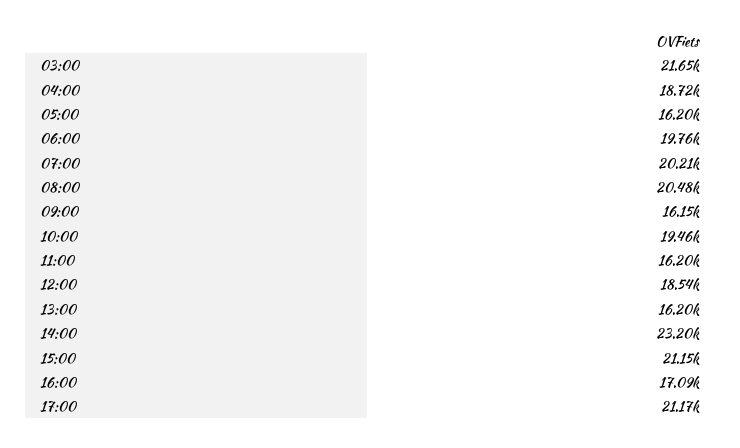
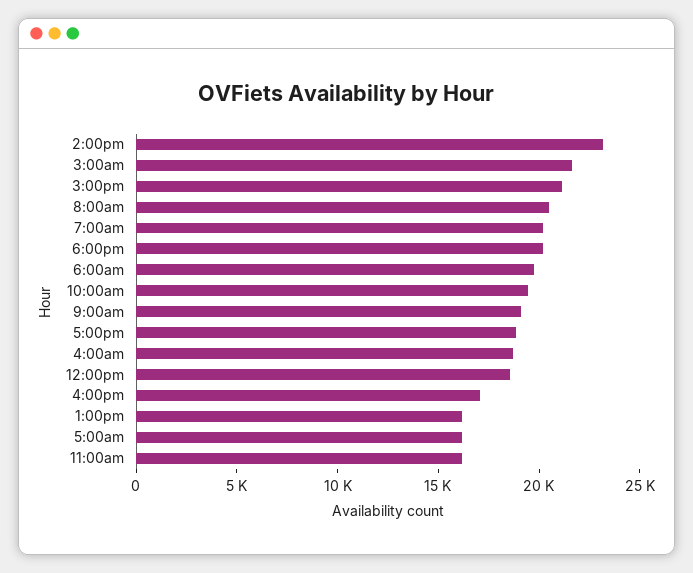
  {
    "03:00": 21650,
    "04:00": 18720,
    "05:00": 16200,
    "06:00": 19760,
    "07:00": 20210,
    "08:00": 20480,
-   "09:00": 16150,
+   "09:00": 19000,
    "10:00": 19460,
    "11:00": 16200,
    "12:00": 18540,
    "13:00": 16200,
    "14:00": 23200,
    "15:00": 21150,
    "16:00": 17090,
-   "17:00": 21170
+   "17:00": 19000,
+   "6:00pm": 20000
  }

